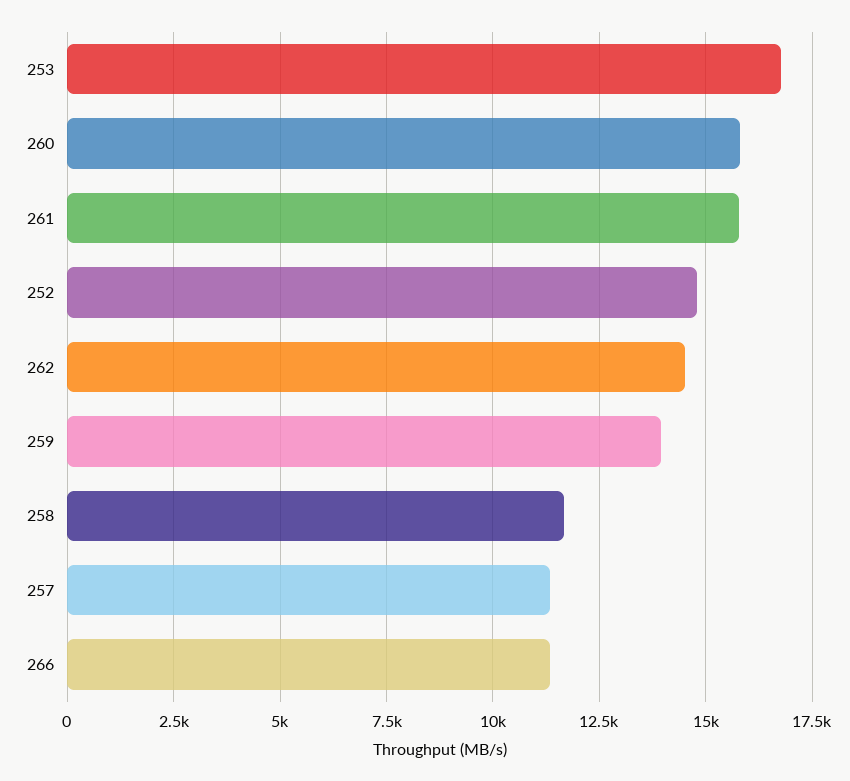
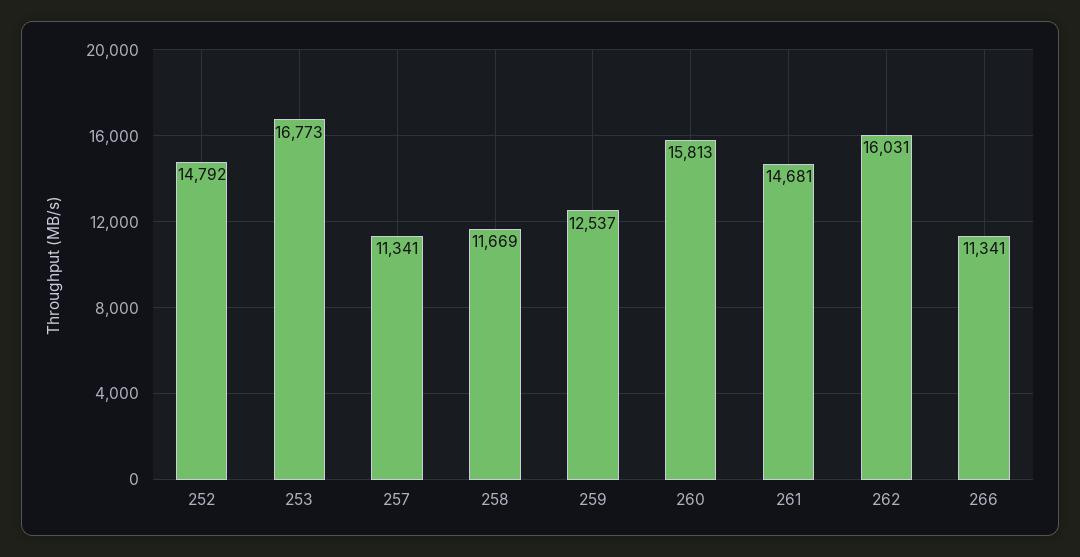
  {
    "253": 16773,
    "260": 15813,
-   "261": 15750,
+   "261": 14681,
    "252": 14792,
-   "262": 14500,
+   "262": 16031,
-   "259": 14000,
+   "259": 12537,
    "258": 11669,
    "257": 11341,
    "266": 11341
  }

